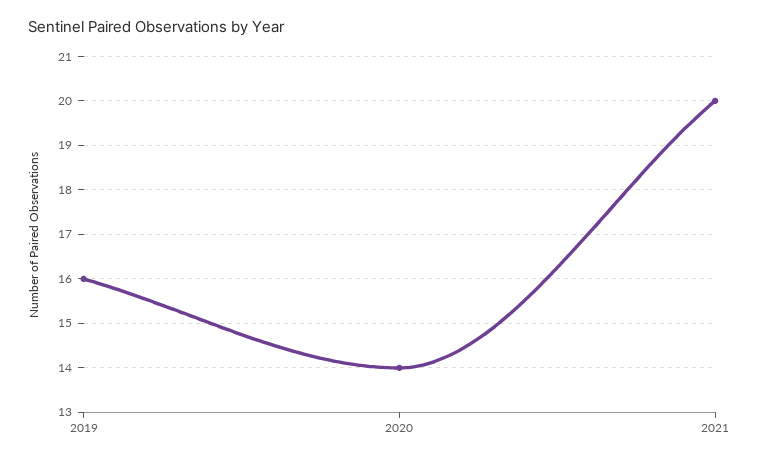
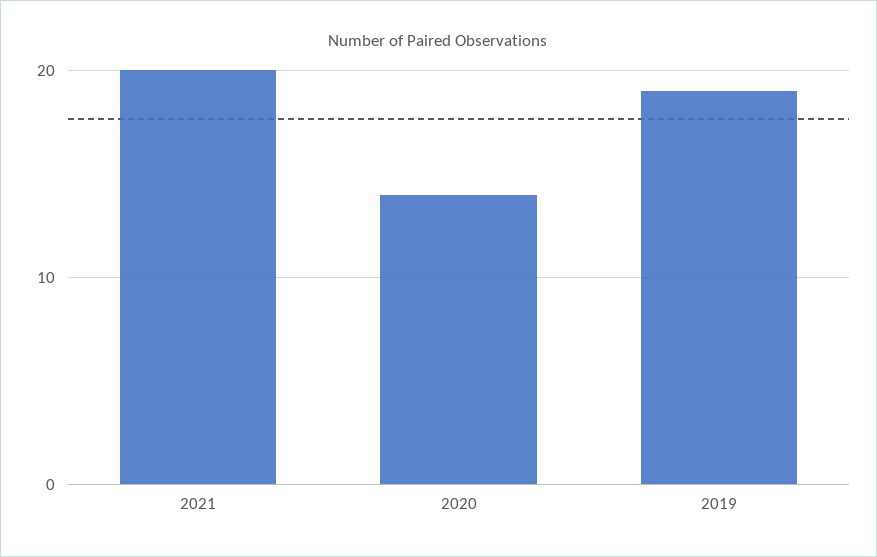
  {
-   "2019": 16,
+   "2019": 19,
    "2020": 14,
    "2021": 20
  }

